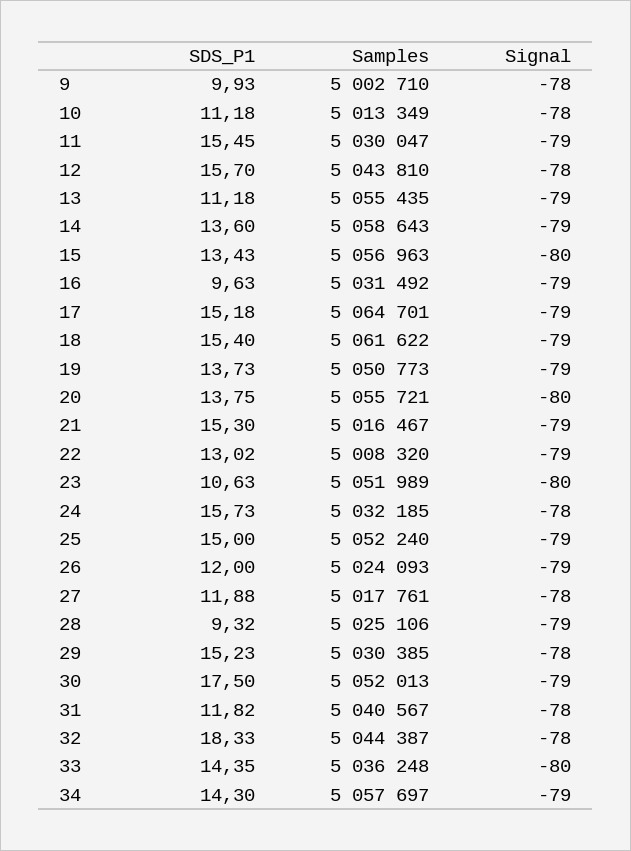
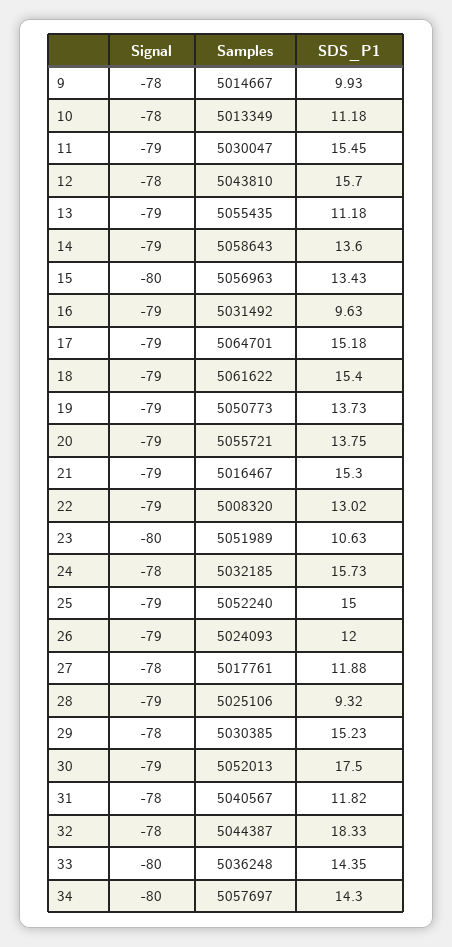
  {
    "SDS_P1": {
      "9": 9.93,
      "10": 11.18,
      "11": 15.45,
      "12": 15.7,
      "13": 11.18,
      "14": 13.6,
      "15": 13.43,
      "16": 9.63,
      "17": 15.18,
      "18": 15.4,
      "19": 13.73,
      "20": 13.75,
      "21": 15.3,
      "22": 13.02,
      "23": 10.63,
      "24": 15.73,
      "25": 15,
      "26": 12,
      "27": 11.88,
      "28": 9.32,
      "29": 15.23,
      "30": 17.5,
      "31": 11.82,
      "32": 18.33,
      "33": 14.35,
      "34": 14.3
    },
    "Samples": {
-     "9": 5002710,
+     "9": 5014667,
      "10": 5013349,
      "11": 5030047,
      "12": 5043810,
      "13": 5055435,
      "14": 5058643,
      "15": 5056963,
      "16": 5031492,
      "17": 5064701,
      "18": 5061622,
      "19": 5050773,
      "20": 5055721,
      "21": 5016467,
      "22": 5008320,
      "23": 5051989,
      "24": 5032185,
      "25": 5052240,
      "26": 5024093,
      "27": 5017761,
      "28": 5025106,
      "29": 5030385,
      "30": 5052013,
      "31": 5040567,
      "32": 5044387,
      "33": 5036248,
      "34": 5057697
    },
    "Signal": {
      "9": -78,
      "10": -78,
      "11": -79,
      "12": -78,
      "13": -79,
      "14": -79,
      "15": -80,
      "16": -79,
      "17": -79,
      "18": -79,
      "19": -79,
-     "20": -80,
+     "20": -79,
      "21": -79,
      "22": -79,
      "23": -80,
      "24": -78,
      "25": -79,
      "26": -79,
      "27": -78,
      "28": -79,
      "29": -78,
      "30": -79,
      "31": -78,
      "32": -78,
      "33": -80,
-     "34": -79
+     "34": -80
    }
  }

